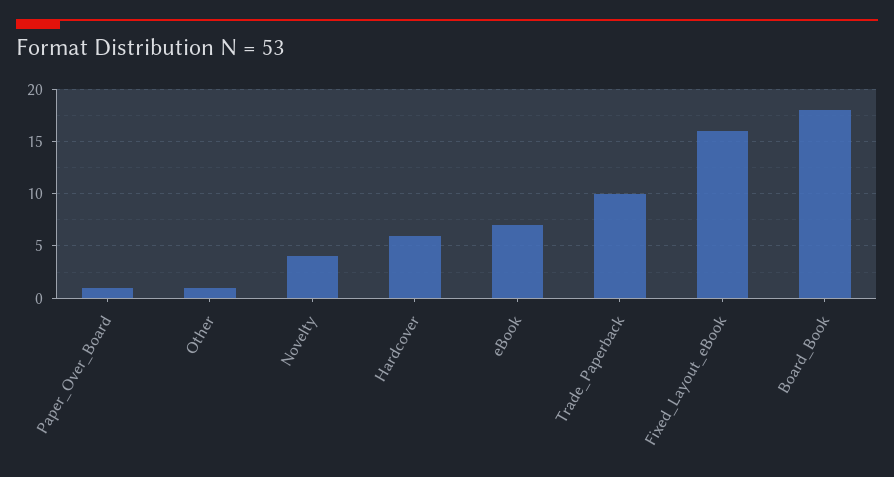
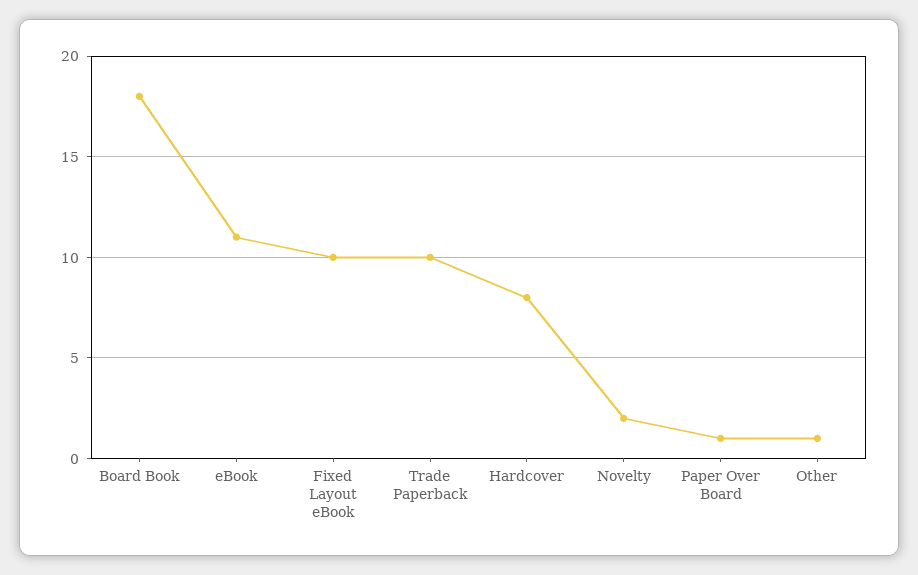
  {
    "Paper_Over_Board": 1,
    "Other": 1,
-   "Novelty": 4,
+   "Novelty": 2,
-   "Hardcover": 6,
+   "Hardcover": 8,
-   "eBook": 7,
+   "eBook": 11,
    "Trade_Paperback": 10,
-   "Fixed_Layout_eBook": 16,
+   "Fixed_Layout_eBook": 10,
    "Board_Book": 18
  }

